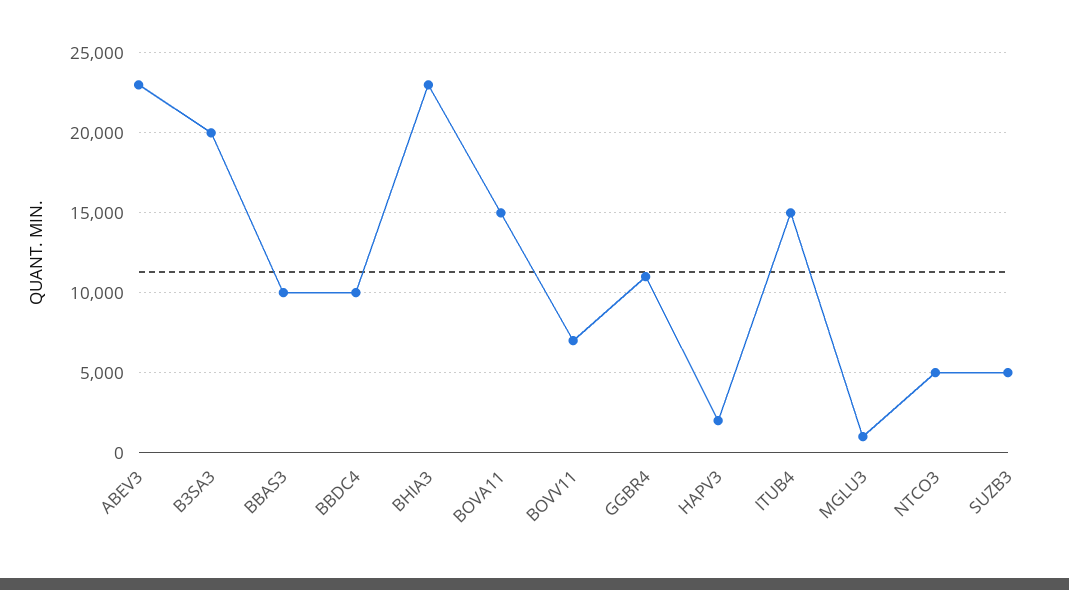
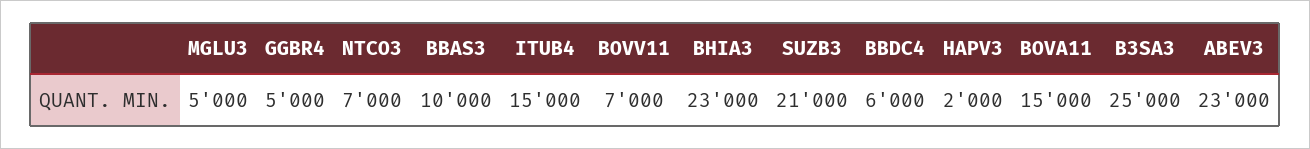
  {
    "ABEV3": 23000,
-   "B3SA3": 20000,
+   "B3SA3": 25000,
    "BBAS3": 10000,
-   "BBDC4": 10000,
+   "BBDC4": 6000,
    "BHIA3": 23000,
    "BOVA11": 15000,
    "BOVV11": 7000,
-   "GGBR4": 11000,
+   "GGBR4": 5000,
    "HAPV3": 2000,
    "ITUB4": 15000,
-   "MGLU3": 1000,
+   "MGLU3": 5000,
-   "NTCO3": 5000,
+   "NTCO3": 7000,
-   "SUZB3": 5000
+   "SUZB3": 21000
  }

